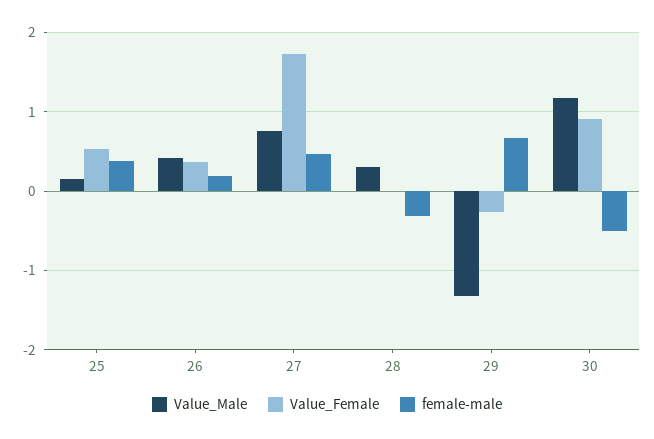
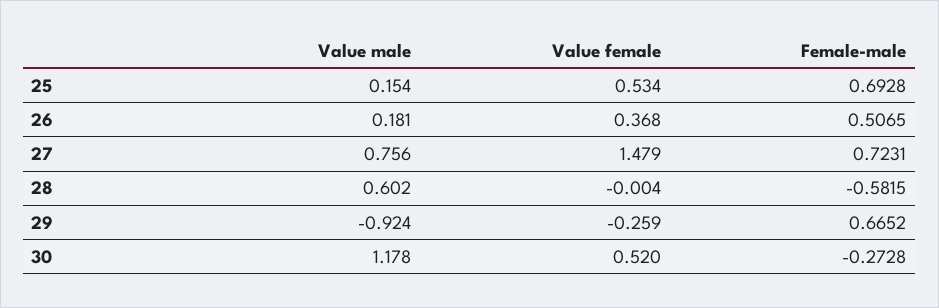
  {
    "Value_Male": {
      "25": 0.154,
-     "26": 0.4,
+     "26": 0.181,
      "27": 0.756,
-     "28": 0.3,
+     "28": 0.602,
-     "29": -1.3,
+     "29": -0.924,
      "30": 1.178
    },
    "Value_Female": {
      "25": 0.534,
      "26": 0.368,
-     "27": 1.7,
+     "27": 1.479,
      "28": -0.004,
      "29": -0.259,
-     "30": 0.9
+     "30": 0.52
    },
    "female-male": {
-     "25": 0.4,
+     "25": 0.6928,
-     "26": 0.2,
+     "26": 0.5065,
-     "27": 0.5,
+     "27": 0.7231,
-     "28": -0.3,
+     "28": -0.5815,
      "29": 0.6652,
-     "30": -0.5
+     "30": -0.2728
    }
  }

